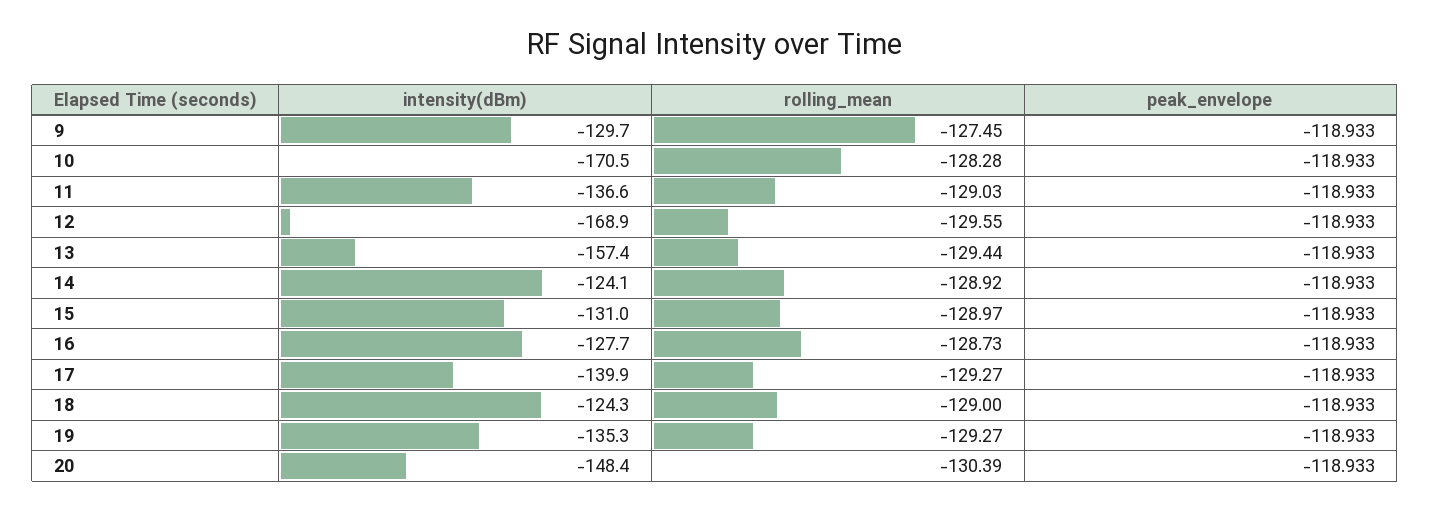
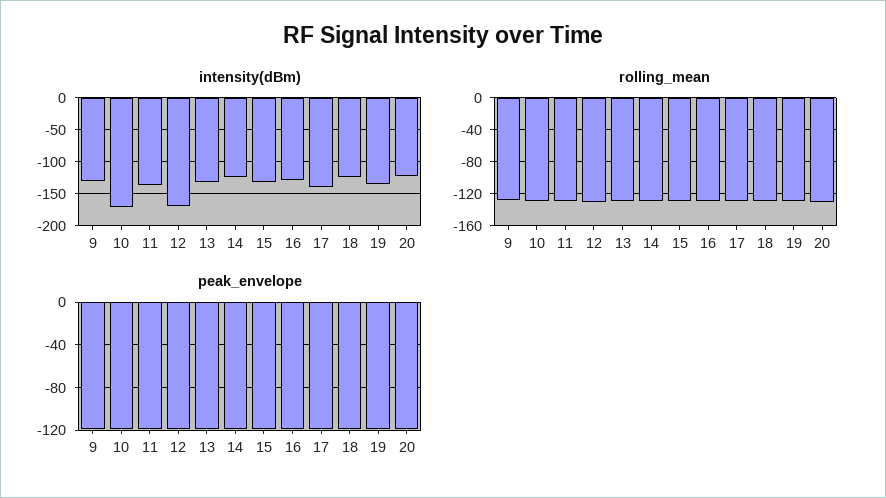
  {
    "intensity(dBm)": {
      "9": -129.7,
      "10": -170.5,
      "11": -136.6,
      "12": -168.9,
-     "13": -157.4,
+     "13": -130,
      "14": -124.1,
      "15": -131,
      "16": -127.7,
      "17": -139.9,
      "18": -124.3,
      "19": -135.3,
-     "20": -148.4
+     "20": -120
    },
    "rolling_mean": {
      "9": -127.45,
      "10": -128.28,
      "11": -129.03,
      "12": -129.55,
      "13": -129.44,
      "14": -128.92,
      "15": -128.97,
      "16": -128.73,
      "17": -129.27,
      "18": -129,
      "19": -129.27,
      "20": -130.39
    },
    "peak_envelope": {
      "9": -118.933,
      "10": -118.933,
      "11": -118.933,
      "12": -118.933,
      "13": -118.933,
      "14": -118.933,
      "15": -118.933,
      "16": -118.933,
      "17": -118.933,
      "18": -118.933,
      "19": -118.933,
      "20": -118.933
    }
  }

